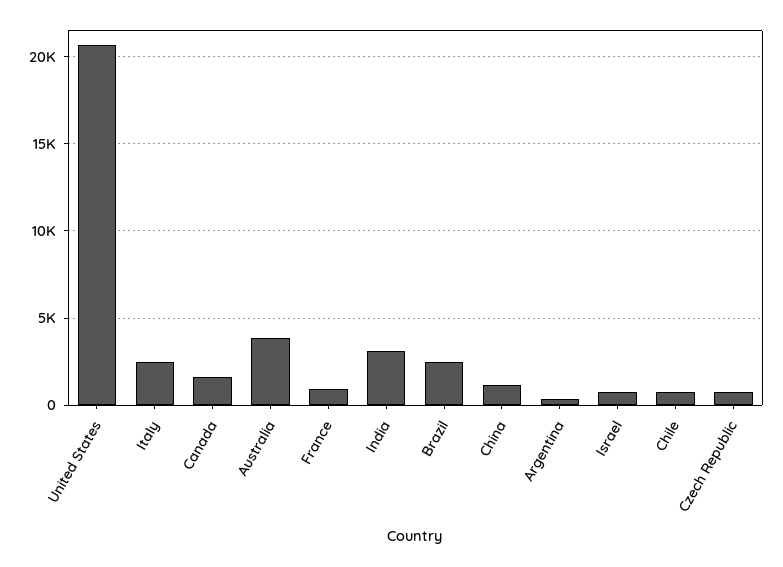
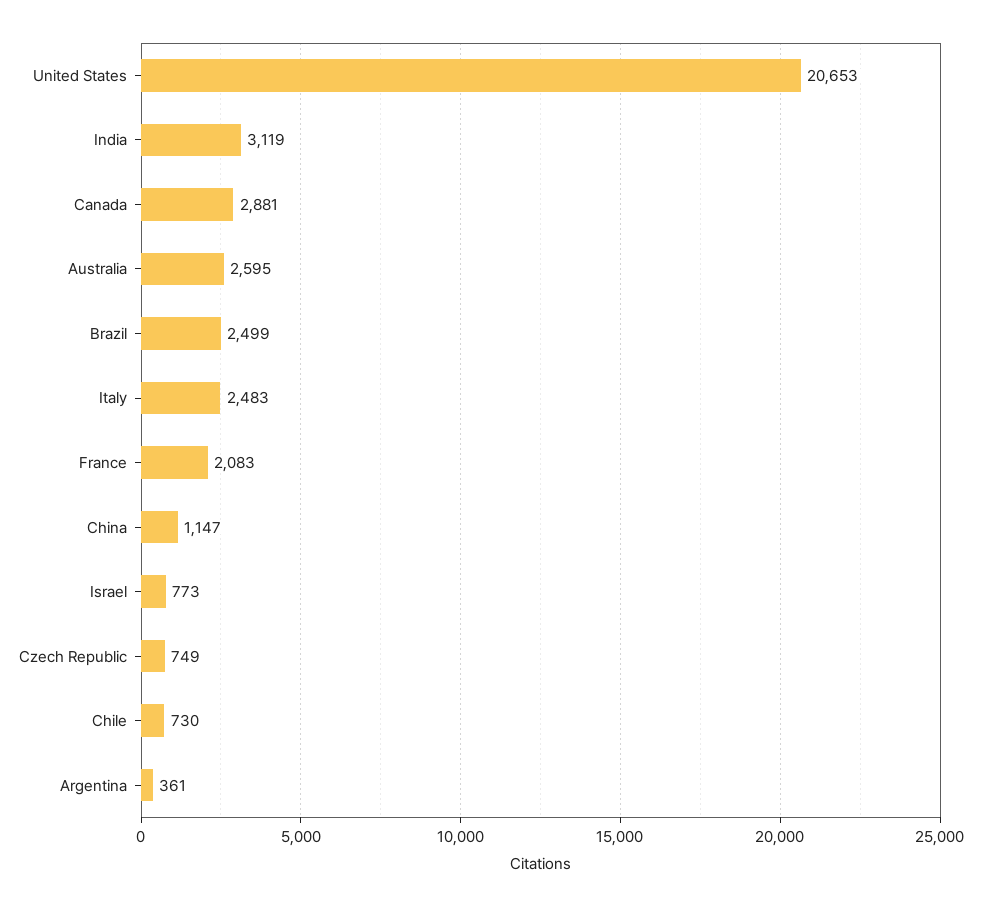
  {
    "United States": 20653,
    "Italy": 2483,
-   "Canada": 1500,
+   "Canada": 2881,
-   "Australia": 4000,
+   "Australia": 2595,
-   "France": 1000,
+   "France": 2083,
    "India": 3119,
    "Brazil": 2499,
    "China": 1147,
    "Argentina": 361,
    "Israel": 773,
    "Chile": 730,
    "Czech Republic": 749
  }

